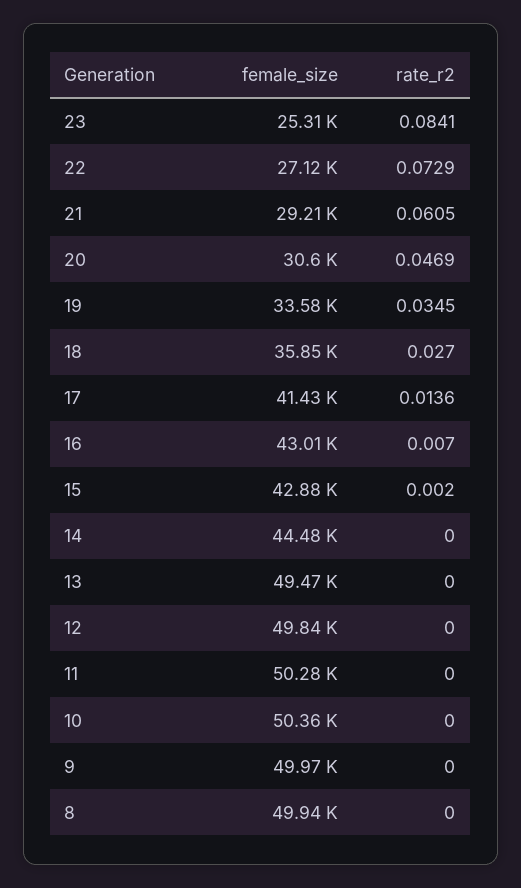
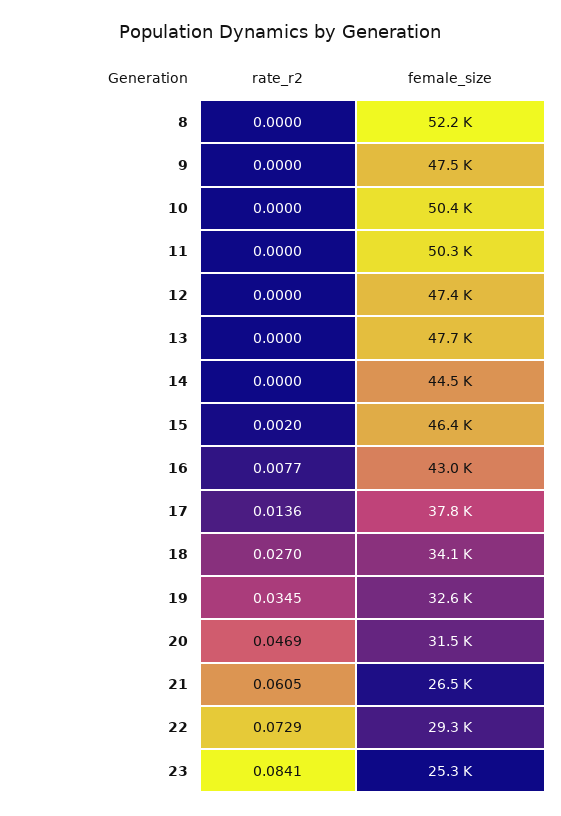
  {
    "female_size": {
      "23": 25310,
-     "22": 27120,
+     "22": 29300,
-     "21": 29210,
+     "21": 26500,
-     "20": 30600,
+     "20": 31500,
-     "19": 33580,
+     "19": 32600,
-     "18": 35850,
+     "18": 34100,
-     "17": 41430,
+     "17": 37800,
      "16": 43010,
-     "15": 42880,
+     "15": 46400,
      "14": 44480,
-     "13": 49470,
+     "13": 47700,
-     "12": 49840,
+     "12": 47400,
      "11": 50280,
      "10": 50360,
-     "9": 49970,
+     "9": 47500,
-     "8": 49940
+     "8": 52200
    },
    "rate_r2": {
      "23": 0.0841,
      "22": 0.0729,
      "21": 0.0605,
      "20": 0.0469,
      "19": 0.0345,
      "18": 0.027,
      "17": 0.0136,
-     "16": 0.007,
+     "16": 0.0077,
      "15": 0.002,
      "14": 0,
      "13": 0,
      "12": 0,
      "11": 0,
      "10": 0,
      "9": 0,
      "8": 0
    }
  }

